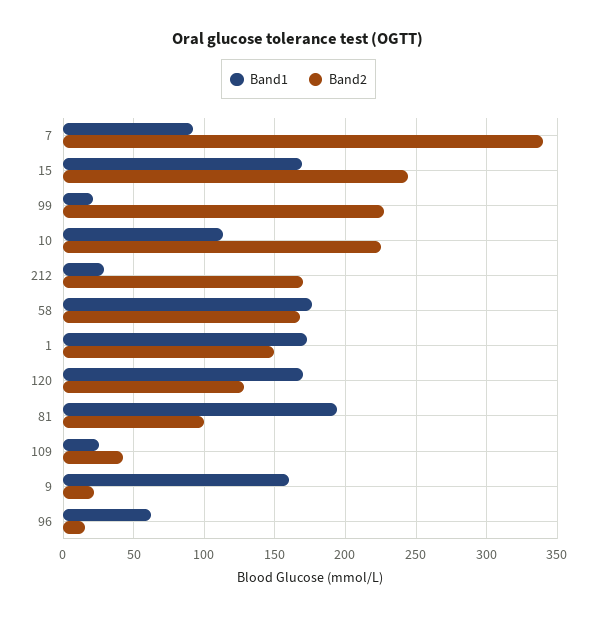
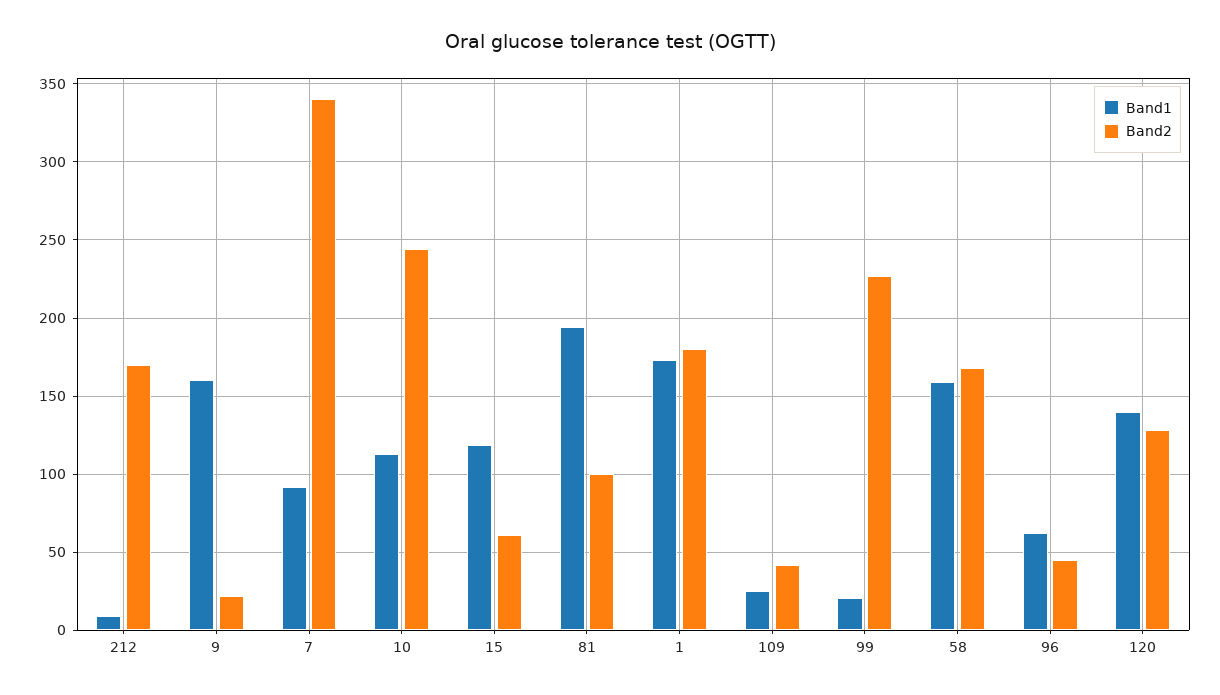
  {
    "Band1": {
      "7": 90,
-     "15": 170,
+     "15": 120,
      "99": 20,
      "10": 115,
-     "212": 30,
+     "212": 10,
-     "58": 175,
+     "58": 160,
      "1": 175,
-     "120": 170,
+     "120": 140,
      "81": 195,
      "109": 25,
      "9": 160,
      "96": 60
    },
    "Band2": {
      "7": 340,
-     "15": 245,
+     "15": 60,
      "99": 225,
-     "10": 225,
+     "10": 245,
      "212": 170,
      "58": 170,
-     "1": 150,
+     "1": 180,
      "120": 130,
      "81": 100,
      "109": 40,
      "9": 20,
-     "96": 15
+     "96": 45
    }
  }

